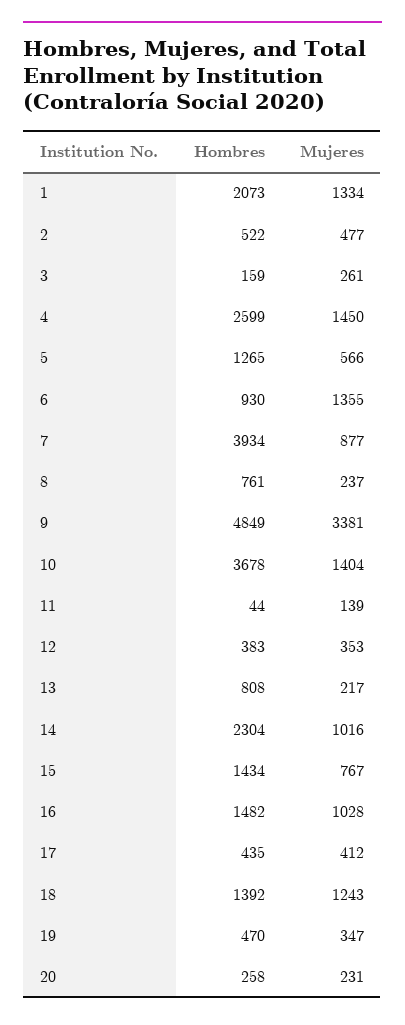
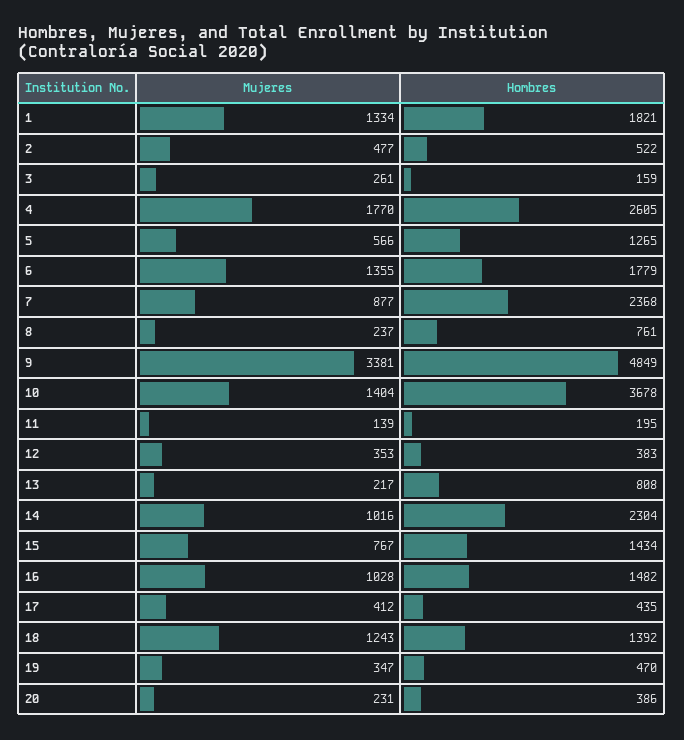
  {
    "Hombres": {
-     "1": 2073,
+     "1": 1821,
      "2": 522,
      "3": 159,
-     "4": 2599,
+     "4": 2605,
      "5": 1265,
-     "6": 930,
+     "6": 1779,
-     "7": 3934,
+     "7": 2368,
      "8": 761,
      "9": 4849,
      "10": 3678,
-     "11": 44,
+     "11": 195,
      "12": 383,
      "13": 808,
      "14": 2304,
      "15": 1434,
      "16": 1482,
      "17": 435,
      "18": 1392,
      "19": 470,
-     "20": 258
+     "20": 386
    },
    "Mujeres": {
      "1": 1334,
      "2": 477,
      "3": 261,
-     "4": 1450,
+     "4": 1770,
      "5": 566,
      "6": 1355,
      "7": 877,
      "8": 237,
      "9": 3381,
      "10": 1404,
      "11": 139,
      "12": 353,
      "13": 217,
      "14": 1016,
      "15": 767,
      "16": 1028,
      "17": 412,
      "18": 1243,
      "19": 347,
      "20": 231
    }
  }

